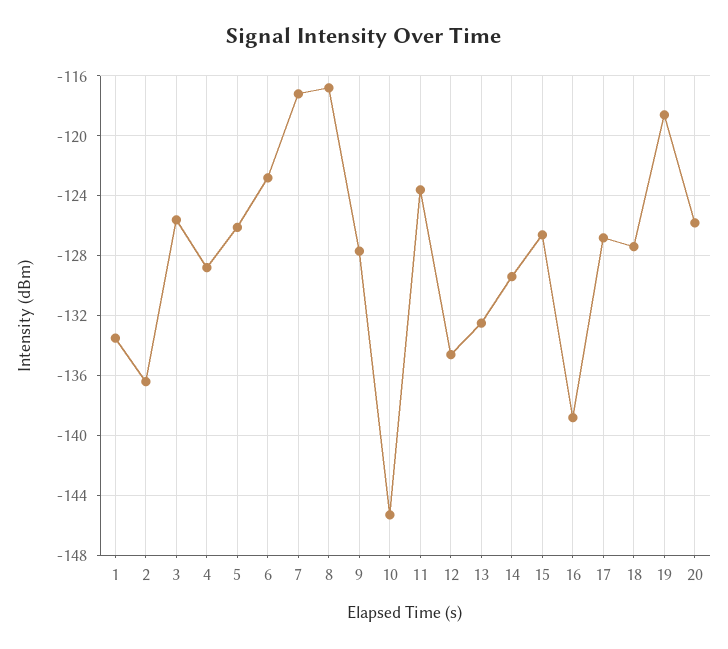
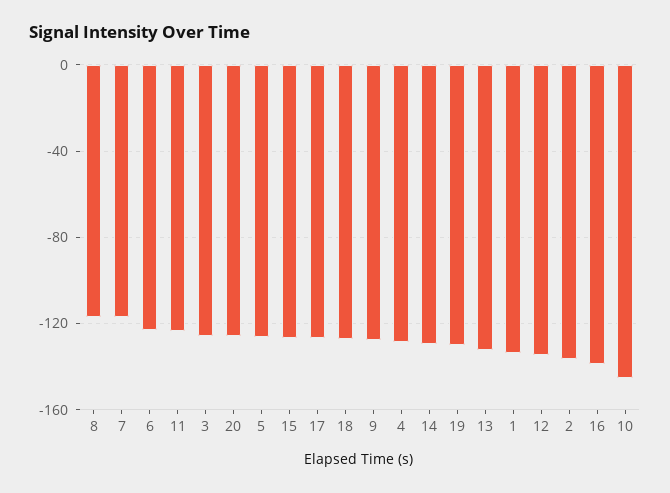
  {
    "1": -133.5,
    "2": -136.5,
    "3": -125.5,
    "4": -129,
    "5": -126,
    "6": -123,
    "7": -117,
    "8": -117,
    "9": -127.5,
    "10": -145.5,
    "11": -123.5,
    "12": -134.5,
    "13": -132.5,
    "14": -129.5,
    "15": -126.5,
    "16": -139,
    "17": -127,
    "18": -127.5,
-   "19": -118.5,
+   "19": -130,
    "20": -126
  }

